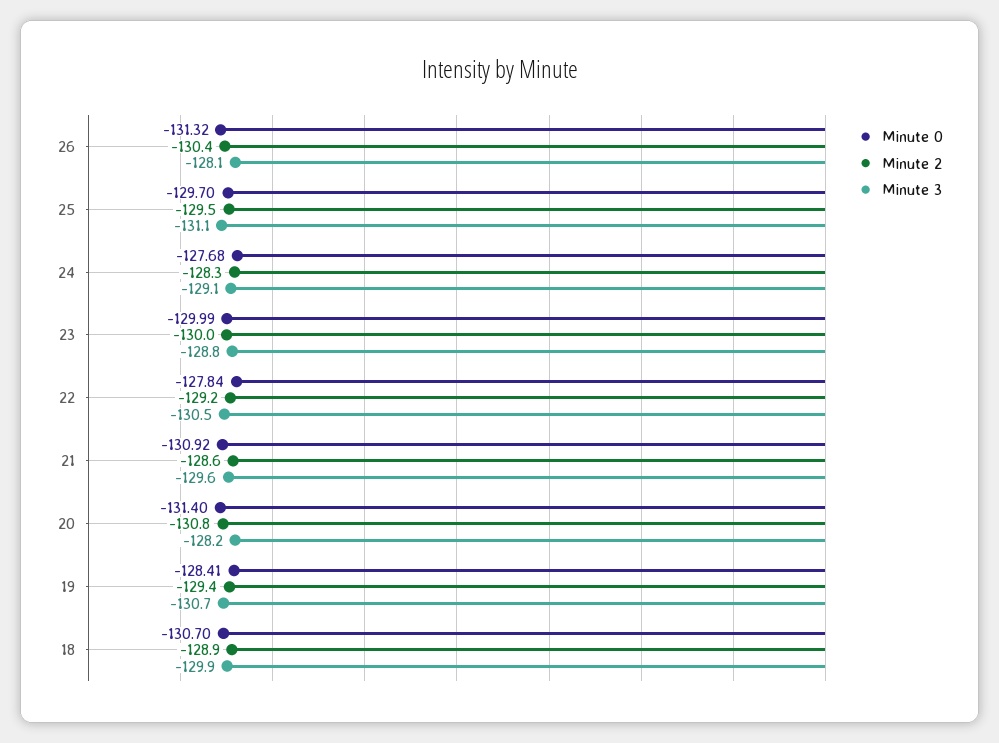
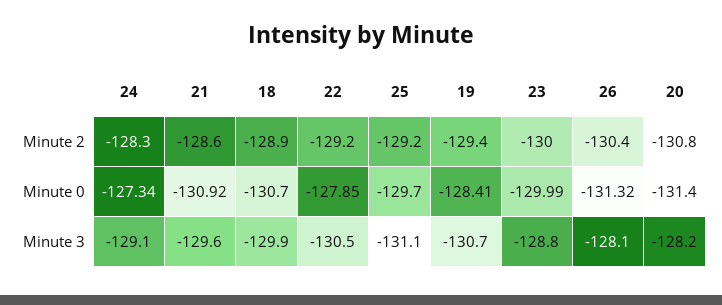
  {
    "Minute 0": {
      "26": -131.32,
      "25": -129.7,
-     "24": -127.68,
+     "24": -127.34,
      "23": -129.99,
-     "22": -127.84,
+     "22": -127.85,
      "21": -130.92,
      "20": -131.4,
      "19": -128.41,
      "18": -130.7
    },
    "Minute 2": {
      "26": -130.4,
-     "25": -129.5,
+     "25": -129.2,
      "24": -128.3,
      "23": -130,
      "22": -129.2,
      "21": -128.6,
      "20": -130.8,
      "19": -129.4,
      "18": -128.9
    },
    "Minute 3": {
      "26": -128.1,
      "25": -131.1,
      "24": -129.1,
      "23": -128.8,
      "22": -130.5,
      "21": -129.6,
      "20": -128.2,
      "19": -130.7,
      "18": -129.9
    }
  }

